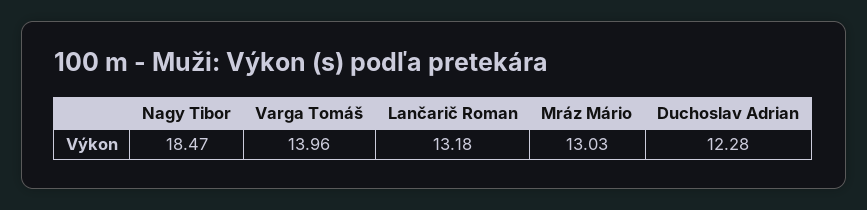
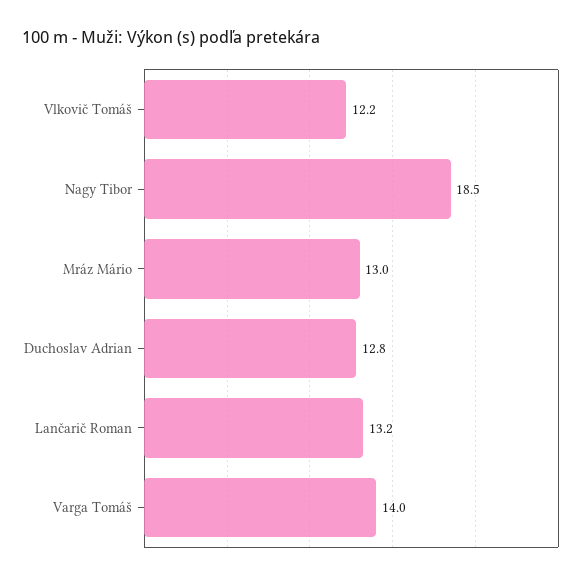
  {
    "Nagy Tibor": 18.47,
    "Varga Tomáš": 13.96,
    "Lančarič Roman": 13.18,
    "Mráz Mário": 13.03,
-   "Duchoslav Adrian": 12.28
+   "Duchoslav Adrian": 12.8,
+   "Vlkovič Tomáš": 12.2
  }

